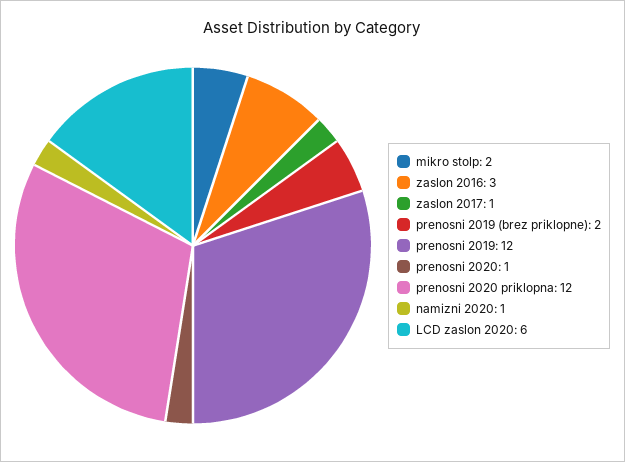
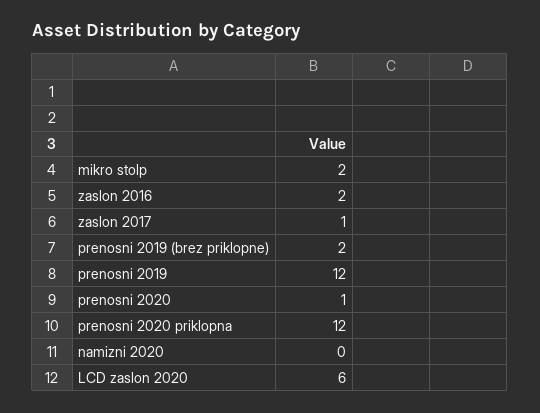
  {
    "mikro stolp": 2,
-   "zaslon 2016": 3,
+   "zaslon 2016": 2,
    "zaslon 2017": 1,
    "prenosni 2019 (brez priklopne)": 2,
    "prenosni 2019": 12,
    "prenosni 2020": 1,
    "prenosni 2020 priklopna": 12,
-   "namizni 2020": 1,
+   "namizni 2020": 0,
    "LCD zaslon 2020": 6
  }

